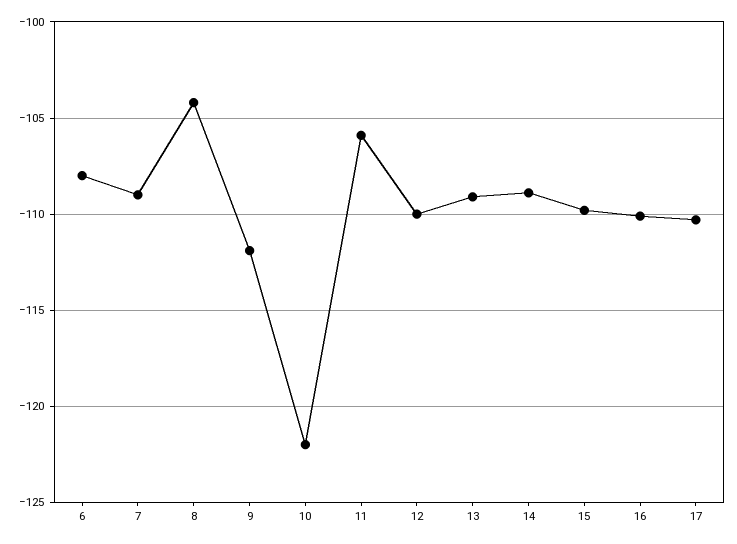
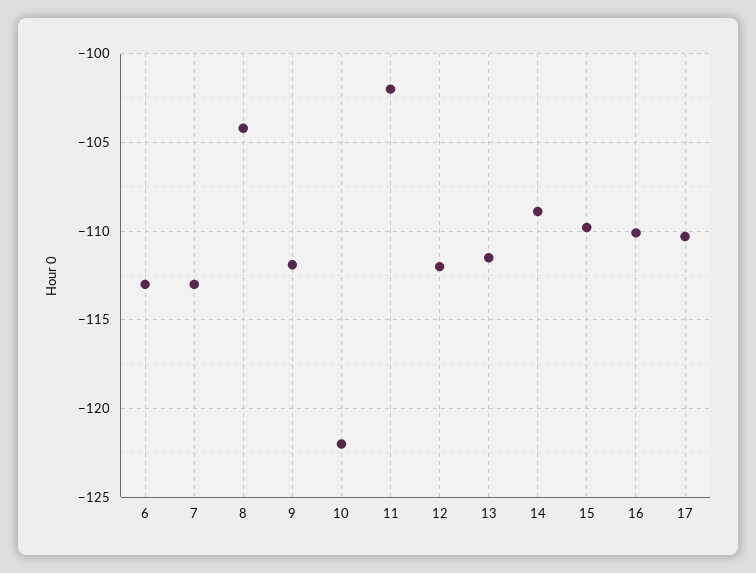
  {
-   "6": -108,
+   "6": -113,
-   "7": -109,
+   "7": -113,
    "8": -104,
    "9": -112,
    "10": -122,
-   "11": -106,
+   "11": -102,
-   "12": -110,
+   "12": -112,
-   "13": -109,
+   "13": -111.5,
    "14": -109,
    "15": -110,
    "16": -110,
    "17": -110.5
  }

